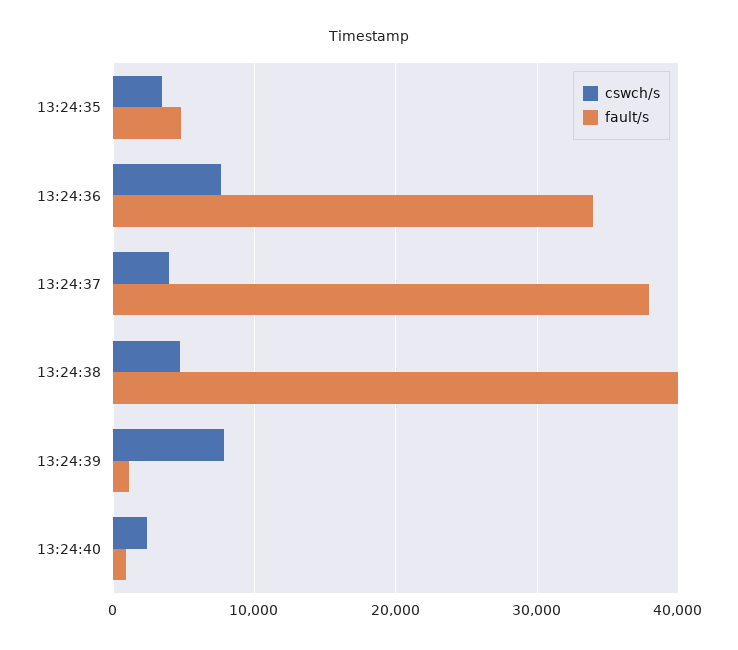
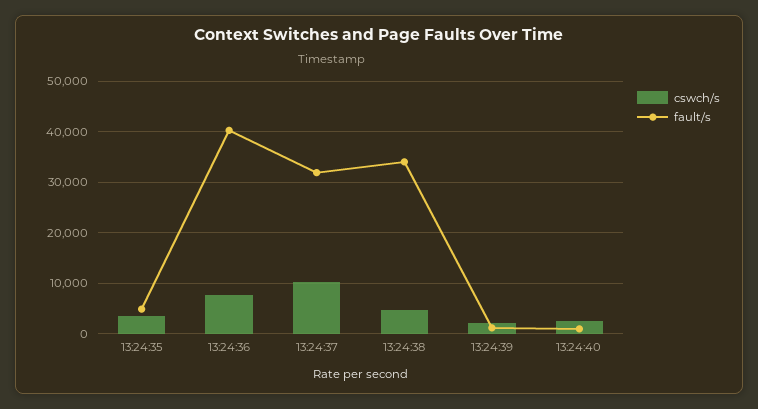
  {
    "cswch/s": {
      "13:24:35": 3000,
      "13:24:36": 8000,
-     "13:24:37": 4000,
+     "13:24:37": 10000,
      "13:24:38": 5000,
-     "13:24:39": 8000,
+     "13:24:39": 2000,
      "13:24:40": 2000
    },
    "fault/s": {
      "13:24:35": 5000,
-     "13:24:36": 34000,
+     "13:24:36": 40000,
-     "13:24:37": 38000,
+     "13:24:37": 32000,
-     "13:24:38": 40000,
+     "13:24:38": 34000,
      "13:24:39": 1000,
      "13:24:40": 1000
    }
  }

